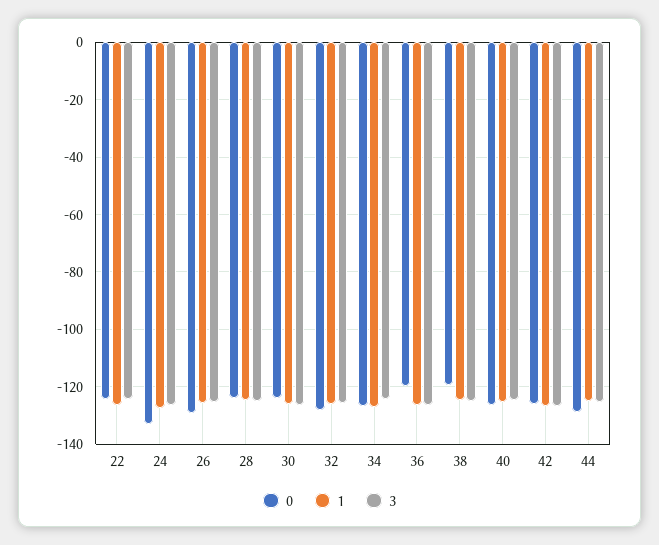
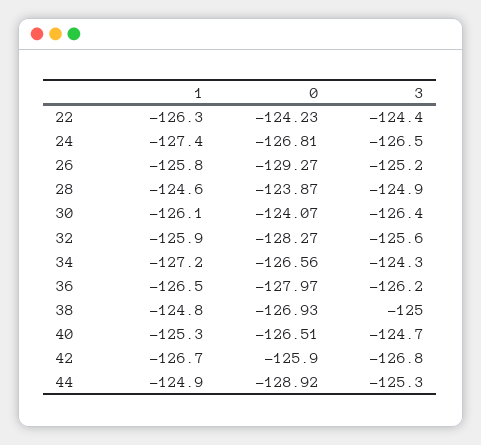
  {
    "0": {
      "22": -124.23,
-     "24": -132.5,
+     "24": -126.81,
      "26": -129.27,
      "28": -123.87,
      "30": -124.07,
      "32": -128.27,
      "34": -126.56,
-     "36": -120,
+     "36": -127.97,
-     "38": -120,
+     "38": -126.93,
      "40": -126.51,
      "42": -125.9,
      "44": -128.92
    },
    "1": {
      "22": -126.3,
      "24": -127.4,
      "26": -125.8,
      "28": -124.6,
      "30": -126.1,
      "32": -125.9,
      "34": -127.2,
      "36": -126.5,
      "38": -124.8,
      "40": -125.3,
      "42": -126.7,
      "44": -124.9
    },
    "3": {
      "22": -124.4,
      "24": -126.5,
      "26": -125.2,
      "28": -124.9,
      "30": -126.4,
      "32": -125.6,
      "34": -124.3,
      "36": -126.2,
      "38": -125,
      "40": -124.7,
      "42": -126.8,
      "44": -125.3
    }
  }

